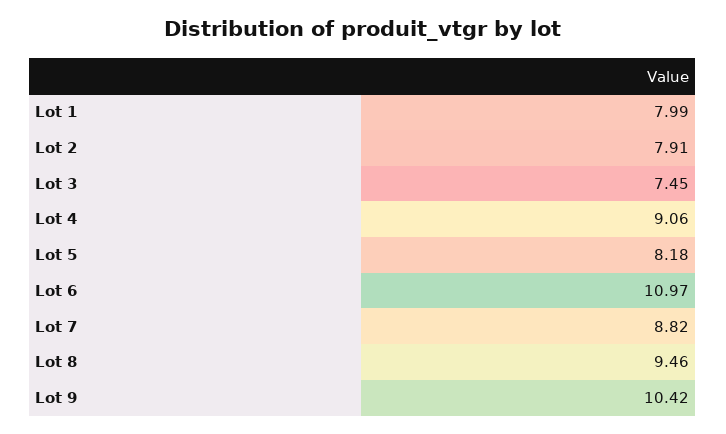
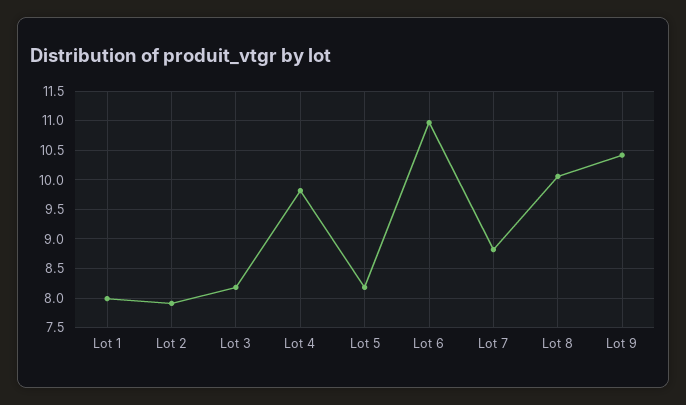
  {
    "Lot 1": 7.99,
    "Lot 2": 7.91,
-   "Lot 3": 7.45,
+   "Lot 3": 8.25,
-   "Lot 4": 9.06,
+   "Lot 4": 9.75,
    "Lot 5": 8.18,
    "Lot 6": 10.97,
    "Lot 7": 8.82,
-   "Lot 8": 9.46,
+   "Lot 8": 10,
    "Lot 9": 10.42
  }

